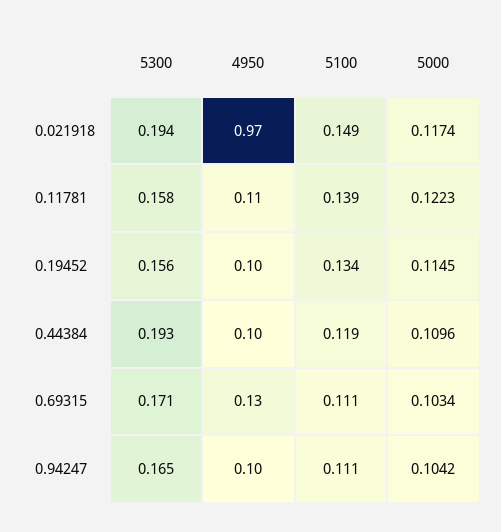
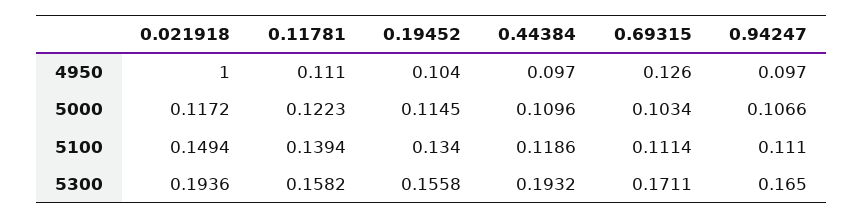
  {
    "5300": {
      "0.021918": 0.1936,
      "0.11781": 0.1582,
      "0.19452": 0.1558,
      "0.44384": 0.1932,
      "0.69315": 0.1711,
      "0.94247": 0.165
    },
    "4950": {
-     "0.021918": 0.97,
+     "0.021918": 1,
      "0.11781": 0.111,
      "0.19452": 0.104,
      "0.44384": 0.097,
      "0.69315": 0.126,
      "0.94247": 0.097
    },
    "5100": {
      "0.021918": 0.1494,
      "0.11781": 0.1394,
      "0.19452": 0.134,
      "0.44384": 0.1186,
      "0.69315": 0.1114,
      "0.94247": 0.111
    },
    "5000": {
-     "0.021918": 0.1174,
+     "0.021918": 0.1172,
      "0.11781": 0.1223,
      "0.19452": 0.1145,
      "0.44384": 0.1096,
      "0.69315": 0.1034,
-     "0.94247": 0.1042
+     "0.94247": 0.1066
    }
  }

